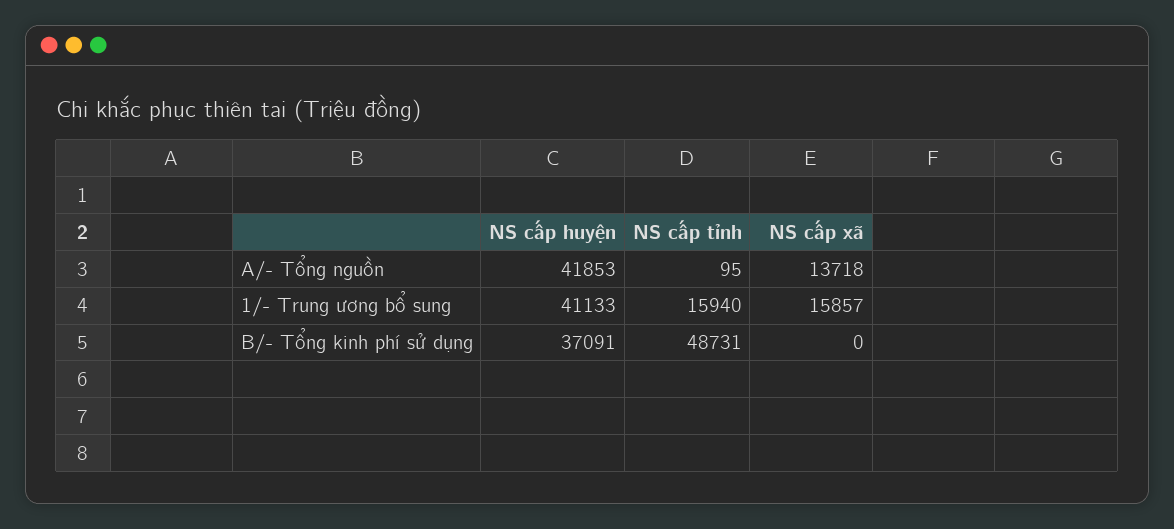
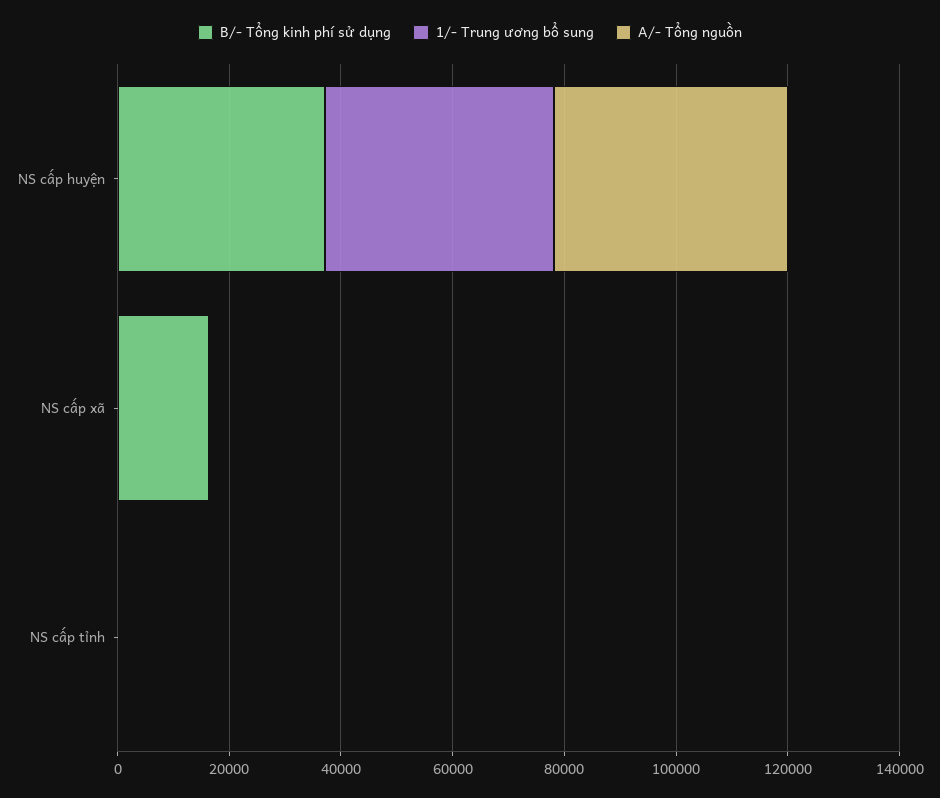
  {
    "A/- Tổng nguồn": {
      "NS cấp huyện": 41853,
      "NS cấp tỉnh": 95,
-     "NS cấp xã": 13718
+     "NS cấp xã": 0
    },
    "1/- Trung ương bổ sung": {
      "NS cấp huyện": 41133,
-     "NS cấp tỉnh": 15940,
+     "NS cấp tỉnh": 0,
-     "NS cấp xã": 15857
+     "NS cấp xã": 0
    },
    "B/- Tổng kinh phí sử dụng": {
      "NS cấp huyện": 37091,
-     "NS cấp tỉnh": 48731,
+     "NS cấp tỉnh": 0,
-     "NS cấp xã": 0
+     "NS cấp xã": 15000
    }
  }

